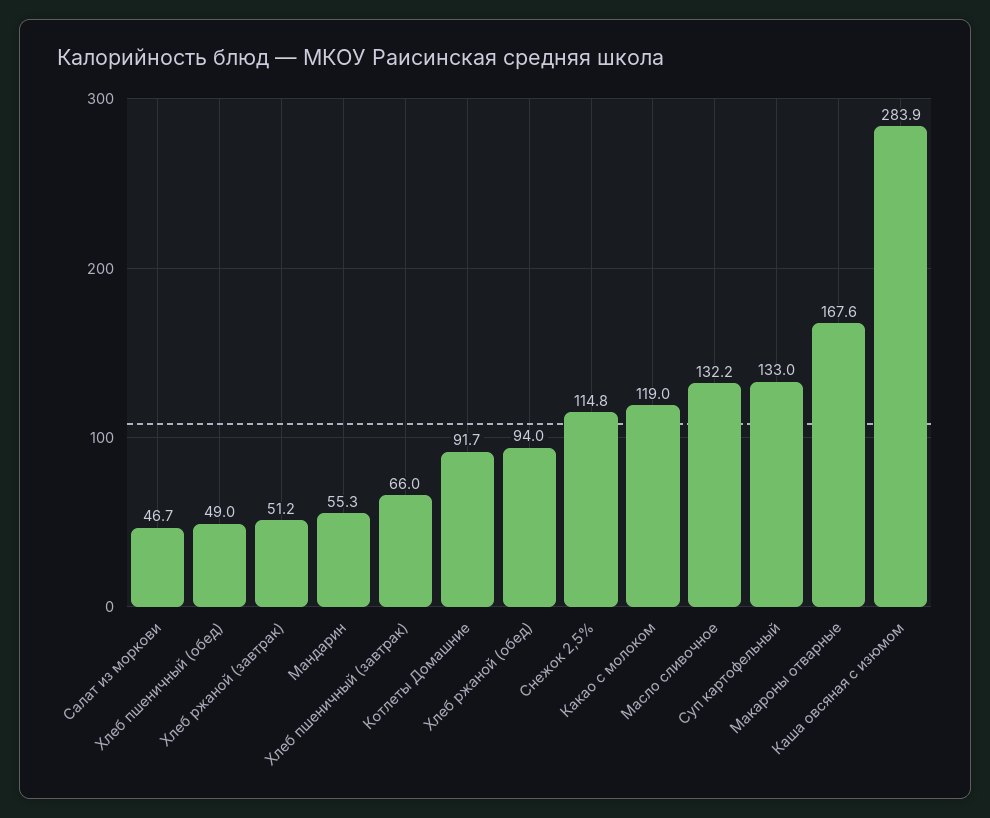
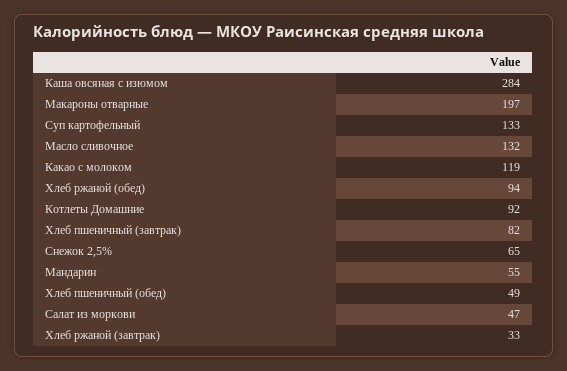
  {
    "Салат из моркови": 46.7,
    "Хлеб пшеничный (обед)": 49,
-   "Хлеб ржаной (завтрак)": 51.2,
+   "Хлеб ржаной (завтрак)": 33,
    "Мандарин": 55.3,
-   "Хлеб пшеничный (завтрак)": 66,
+   "Хлеб пшеничный (завтрак)": 82,
    "Котлеты Домашние": 91.7,
    "Хлеб ржаной (обед)": 94,
-   "Снежок 2,5%": 114.8,
+   "Снежок 2,5%": 65,
    "Какао с молоком": 119,
    "Масло сливочное": 132.2,
    "Суп картофельный": 133,
-   "Макароны отварные": 167.6,
+   "Макароны отварные": 197,
    "Каша овсяная с изюмом": 283.9
  }

